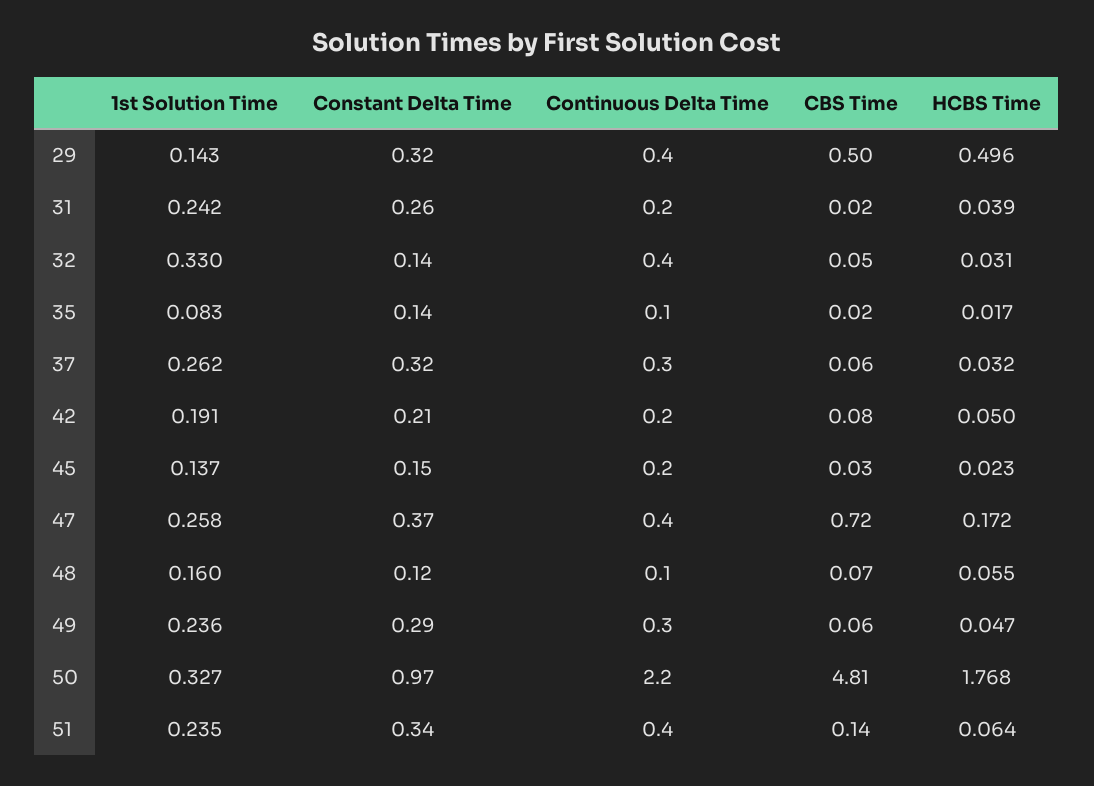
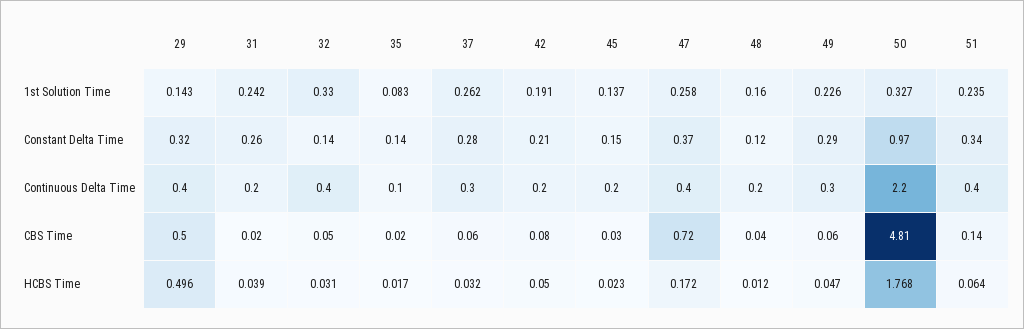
  {
    "1st Solution Time": {
      "29": 0.143,
      "31": 0.242,
      "32": 0.33,
      "35": 0.083,
      "37": 0.262,
      "42": 0.191,
      "45": 0.137,
      "47": 0.258,
      "48": 0.16,
-     "49": 0.236,
+     "49": 0.226,
      "50": 0.327,
      "51": 0.235
    },
    "Constant Delta Time": {
      "29": 0.32,
      "31": 0.26,
      "32": 0.14,
      "35": 0.14,
-     "37": 0.32,
+     "37": 0.28,
      "42": 0.21,
      "45": 0.15,
      "47": 0.37,
      "48": 0.12,
      "49": 0.29,
      "50": 0.97,
      "51": 0.34
    },
    "Continuous Delta Time": {
      "29": 0.4,
      "31": 0.2,
      "32": 0.4,
      "35": 0.1,
      "37": 0.3,
      "42": 0.2,
      "45": 0.2,
      "47": 0.4,
-     "48": 0.1,
+     "48": 0.2,
      "49": 0.3,
      "50": 2.2,
      "51": 0.4
    },
    "CBS Time": {
      "29": 0.5,
      "31": 0.02,
      "32": 0.05,
      "35": 0.02,
      "37": 0.06,
      "42": 0.08,
      "45": 0.03,
      "47": 0.72,
-     "48": 0.07,
+     "48": 0.04,
      "49": 0.06,
      "50": 4.81,
      "51": 0.14
    },
    "HCBS Time": {
      "29": 0.496,
      "31": 0.039,
      "32": 0.031,
      "35": 0.017,
      "37": 0.032,
      "42": 0.05,
      "45": 0.023,
      "47": 0.172,
-     "48": 0.055,
+     "48": 0.012,
      "49": 0.047,
      "50": 1.768,
      "51": 0.064
    }
  }

